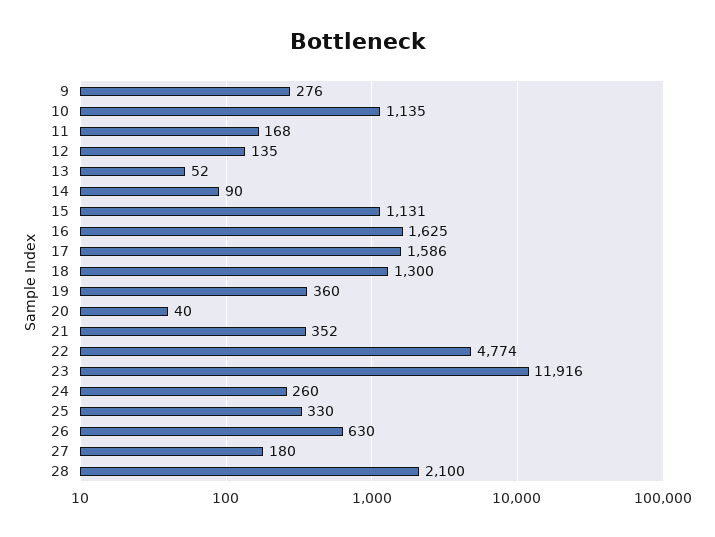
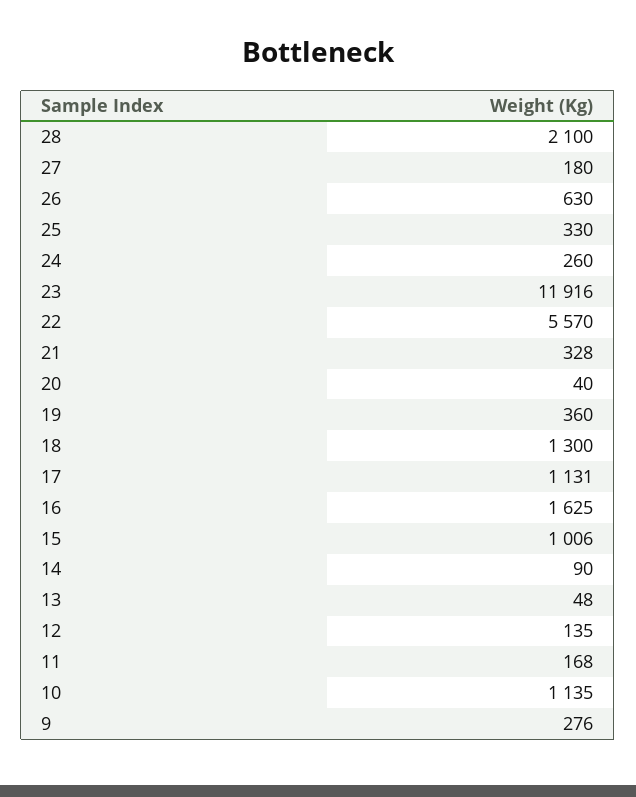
  {
    "9": 276,
    "10": 1135,
    "11": 168,
    "12": 135,
-   "13": 52,
+   "13": 48,
    "14": 90,
-   "15": 1131,
+   "15": 1006,
    "16": 1625,
-   "17": 1586,
+   "17": 1131,
    "18": 1300,
    "19": 360,
    "20": 40,
-   "21": 352,
+   "21": 328,
-   "22": 4774,
+   "22": 5570,
    "23": 11916,
    "24": 260,
    "25": 330,
    "26": 630,
    "27": 180,
    "28": 2100
  }

